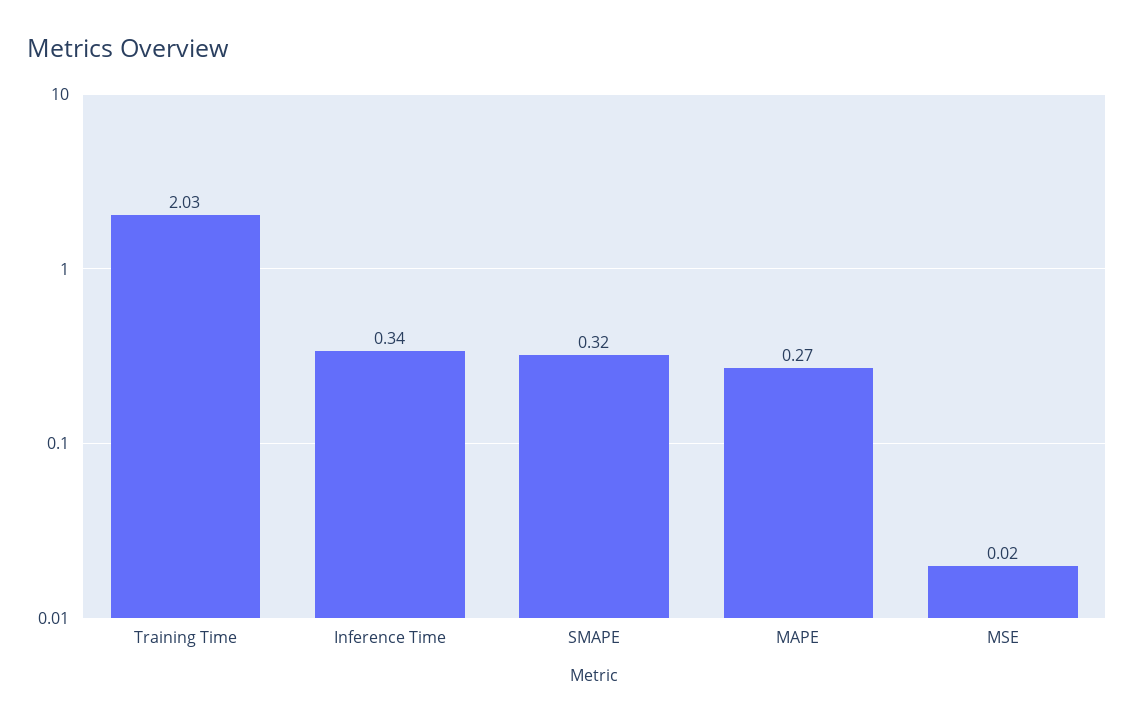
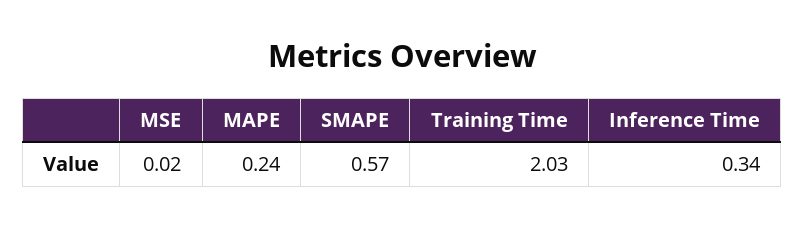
  {
    "Training Time": 2.03,
    "Inference Time": 0.34,
-   "SMAPE": 0.32,
+   "SMAPE": 0.57,
-   "MAPE": 0.27,
+   "MAPE": 0.24,
    "MSE": 0.02
  }

